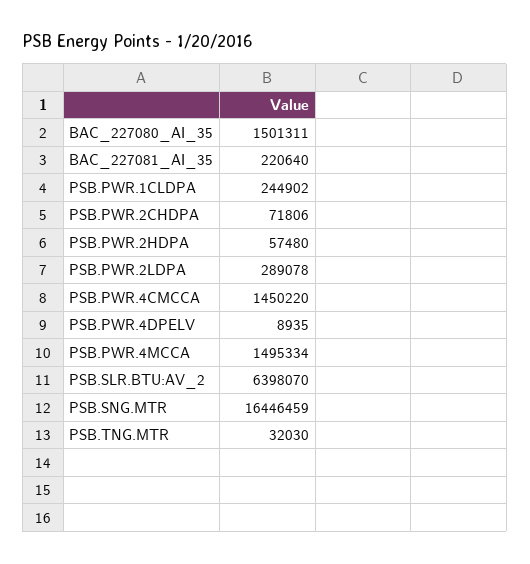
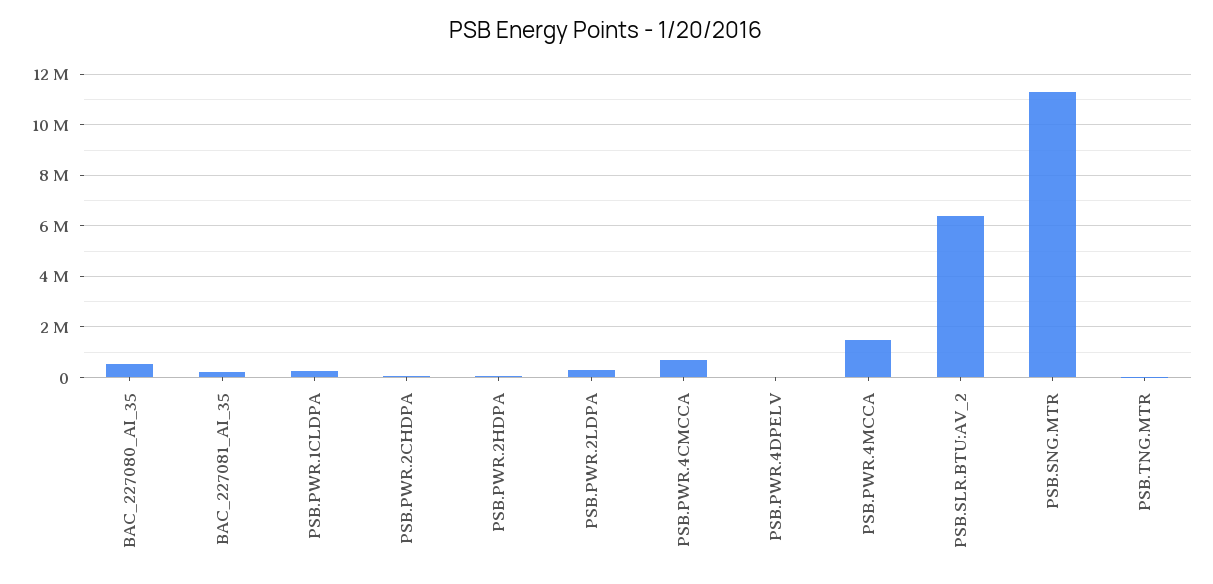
  {
-   "BAC_227080_AI_35": 1501311,
+   "BAC_227080_AI_35": 500000,
    "BAC_227081_AI_35": 220640,
    "PSB.PWR.1CLDPA": 244902,
    "PSB.PWR.2CHDPA": 71806,
    "PSB.PWR.2HDPA": 57480,
    "PSB.PWR.2LDPA": 289078,
-   "PSB.PWR.4CMCCA": 1450220,
+   "PSB.PWR.4CMCCA": 750000,
    "PSB.PWR.4DPELV": 8935,
    "PSB.PWR.4MCCA": 1495334,
    "PSB.SLR.BTU:AV_2": 6398070,
-   "PSB.SNG.MTR": 16446459,
+   "PSB.SNG.MTR": 11250000,
    "PSB.TNG.MTR": 32030
  }

